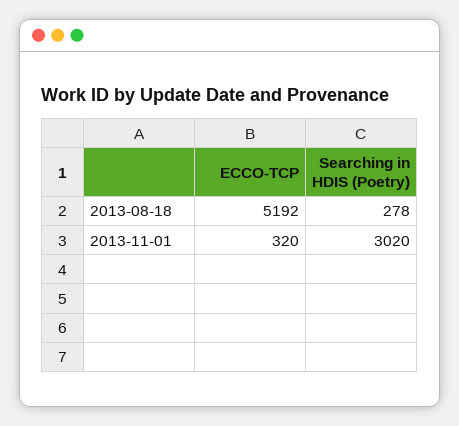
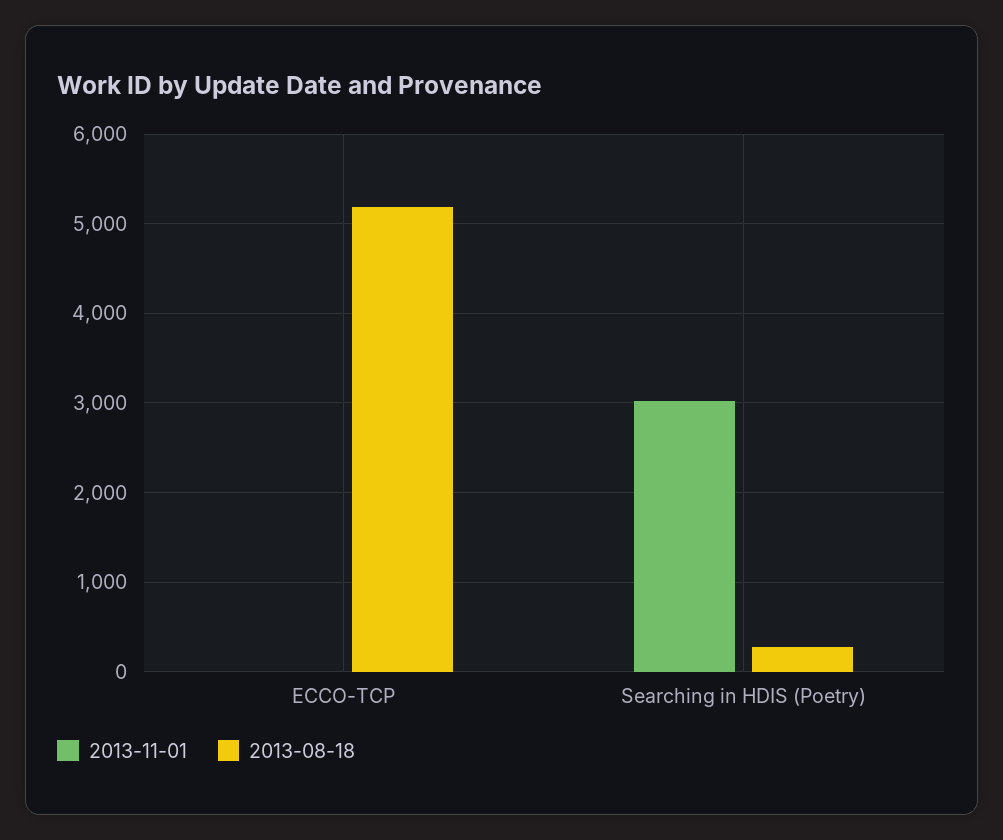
  {
    "2013-08-18": {
      "ECCO-TCP": 5192,
      "Searching in HDIS (Poetry)": 278
    },
    "2013-11-01": {
-     "ECCO-TCP": 320,
+     "ECCO-TCP": 0,
      "Searching in HDIS (Poetry)": 3020
    }
  }

